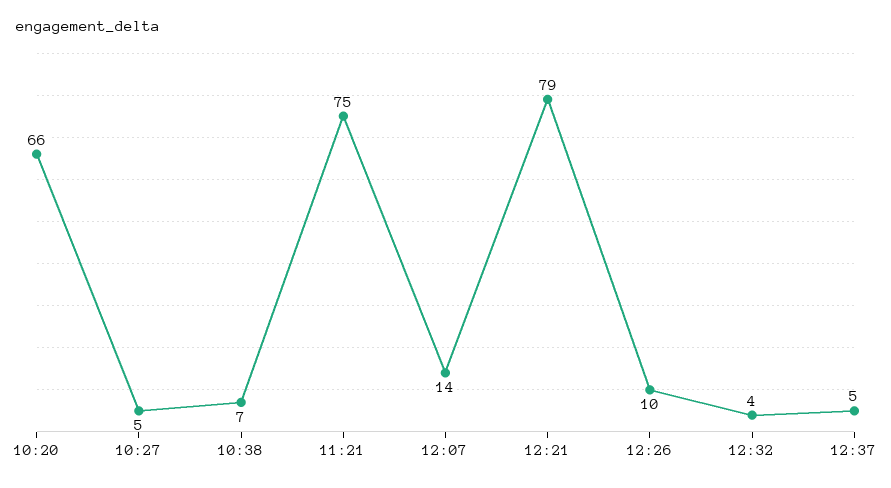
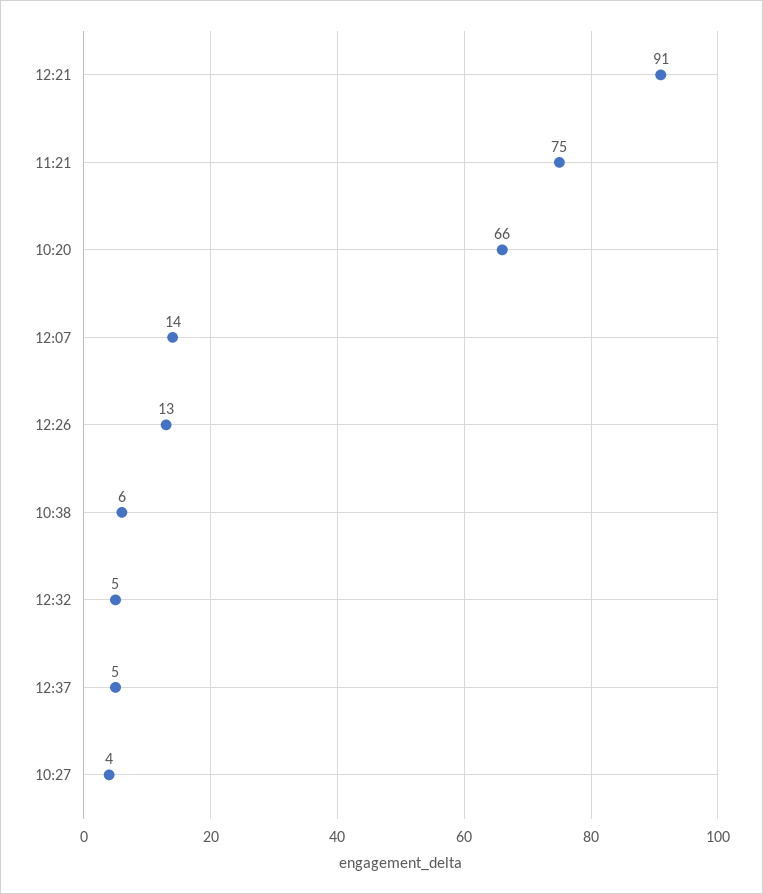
  {
    "10:20": 66,
-   "10:27": 5,
+   "10:27": 4,
-   "10:38": 7,
+   "10:38": 6,
    "11:21": 75,
    "12:07": 14,
-   "12:21": 79,
+   "12:21": 91,
-   "12:26": 10,
+   "12:26": 13,
-   "12:32": 4,
+   "12:32": 5,
    "12:37": 5
  }

